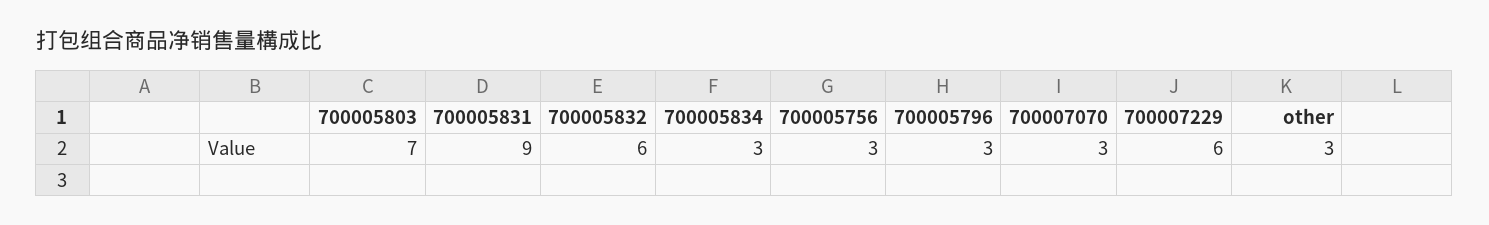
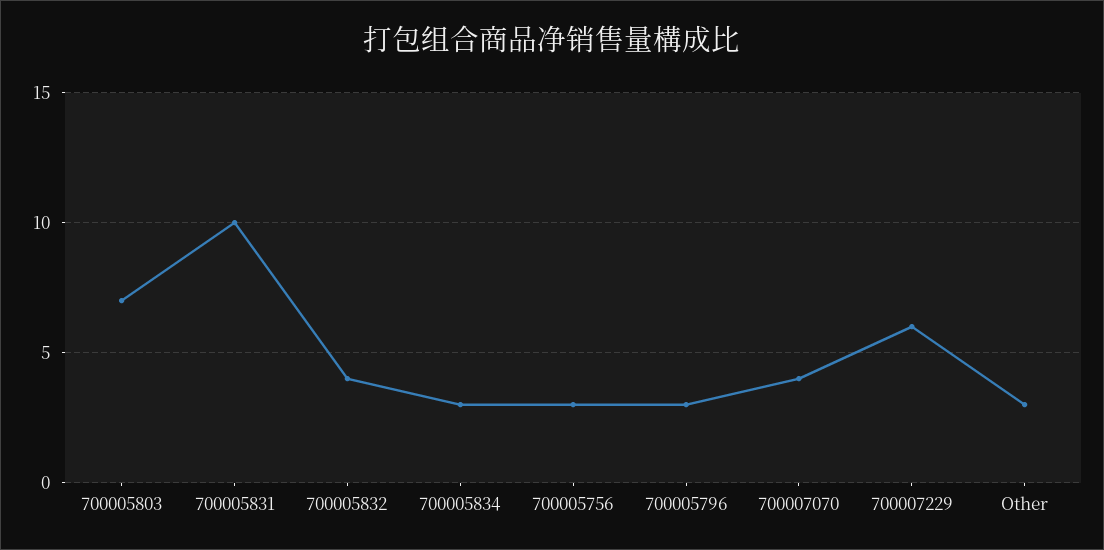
  {
    "700005803": 7,
-   "700005831": 9,
+   "700005831": 10,
-   "700005832": 6,
+   "700005832": 4,
    "700005834": 3,
    "700005756": 3,
    "700005796": 3,
-   "700007070": 3,
+   "700007070": 4,
    "700007229": 6,
    "other": 3
  }

